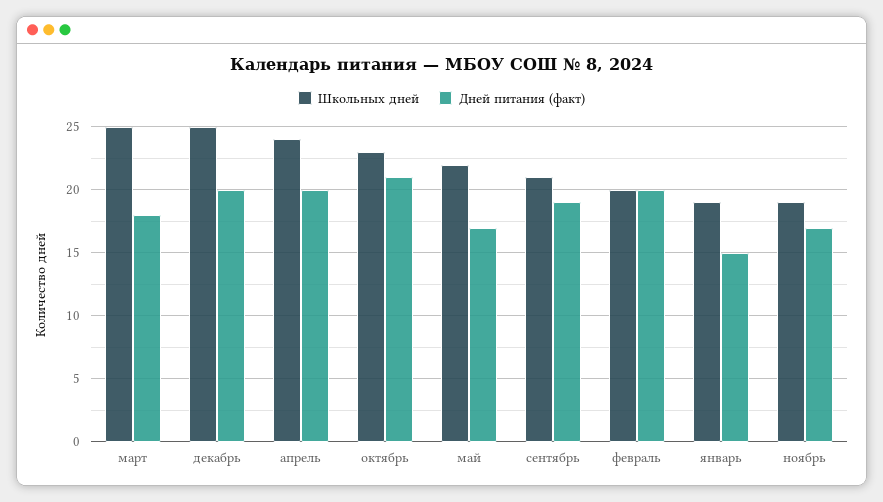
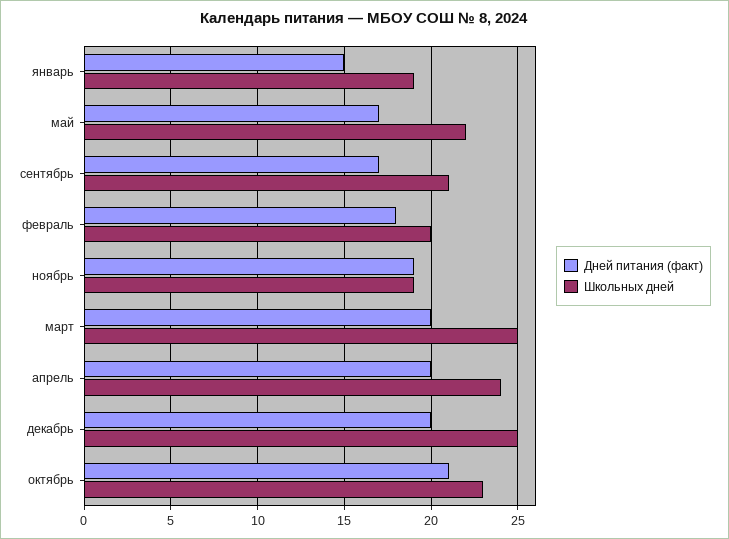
  {
    "Школьных дней": {
      "март": 25,
      "декабрь": 25,
      "апрель": 24,
      "октябрь": 23,
      "май": 22,
      "сентябрь": 21,
      "февраль": 20,
      "январь": 19,
      "ноябрь": 19
    },
    "Дней питания (факт)": {
-     "март": 18,
+     "март": 20,
      "декабрь": 20,
      "апрель": 20,
      "октябрь": 21,
      "май": 17,
-     "сентябрь": 19,
+     "сентябрь": 17,
-     "февраль": 20,
+     "февраль": 18,
      "январь": 15,
-     "ноябрь": 17
+     "ноябрь": 19
    }
  }

